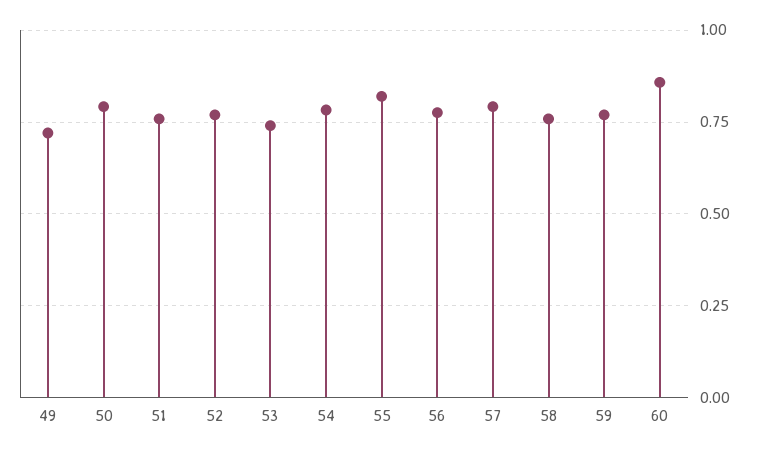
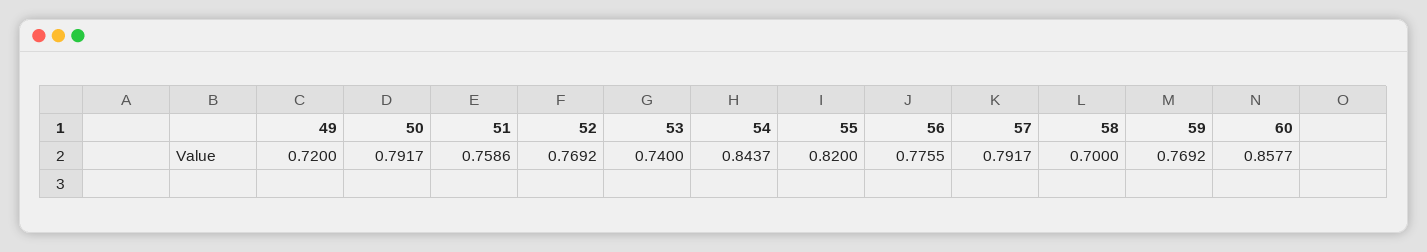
  {
    "49": 0.72,
    "50": 0.7917,
    "51": 0.7586,
    "52": 0.7692,
    "53": 0.74,
-   "54": 0.775,
+   "54": 0.8437,
    "55": 0.82,
    "56": 0.7755,
    "57": 0.7917,
-   "58": 0.75,
+   "58": 0.7,
    "59": 0.7692,
    "60": 0.8577
  }

